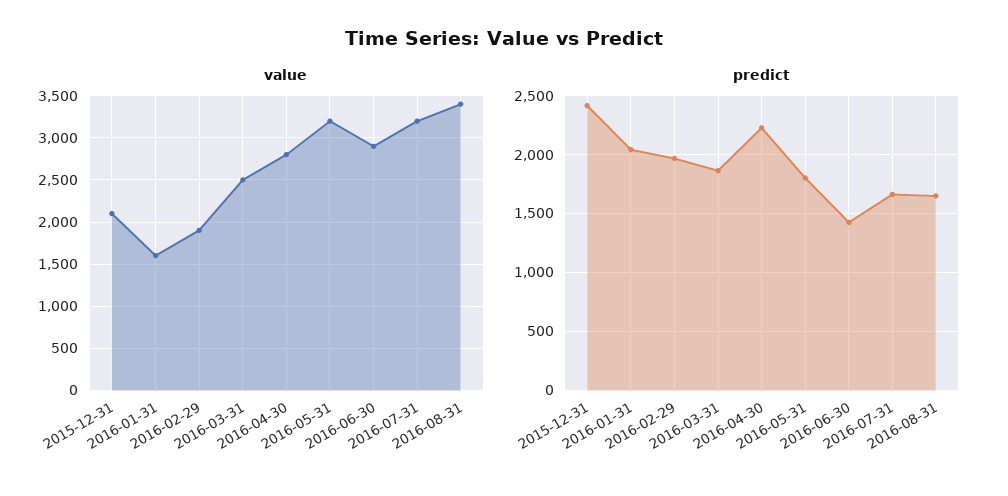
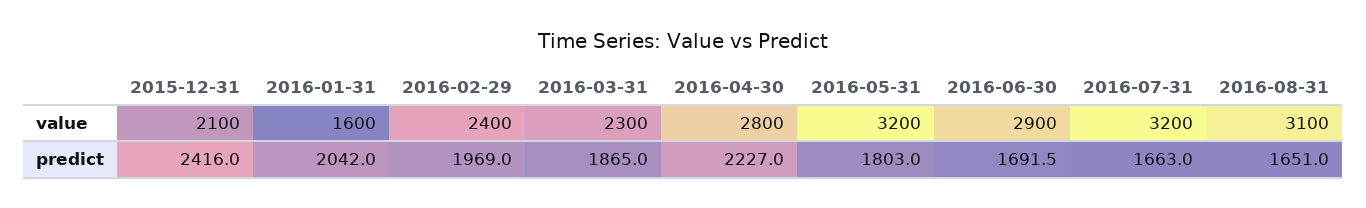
  {
    "value": {
      "2015-12-31": 2100,
      "2016-01-31": 1600,
-     "2016-02-29": 1900,
+     "2016-02-29": 2400,
-     "2016-03-31": 2500,
+     "2016-03-31": 2300,
      "2016-04-30": 2800,
      "2016-05-31": 3200,
      "2016-06-30": 2900,
      "2016-07-31": 3200,
-     "2016-08-31": 3400
+     "2016-08-31": 3100
    },
    "predict": {
      "2015-12-31": 2416,
      "2016-01-31": 2042,
      "2016-02-29": 1969,
      "2016-03-31": 1865,
      "2016-04-30": 2227,
      "2016-05-31": 1803,
-     "2016-06-30": 1400,
+     "2016-06-30": 1691.5,
      "2016-07-31": 1663,
      "2016-08-31": 1651
    }
  }

